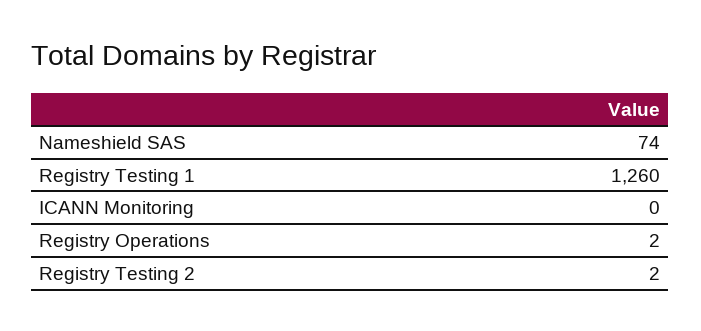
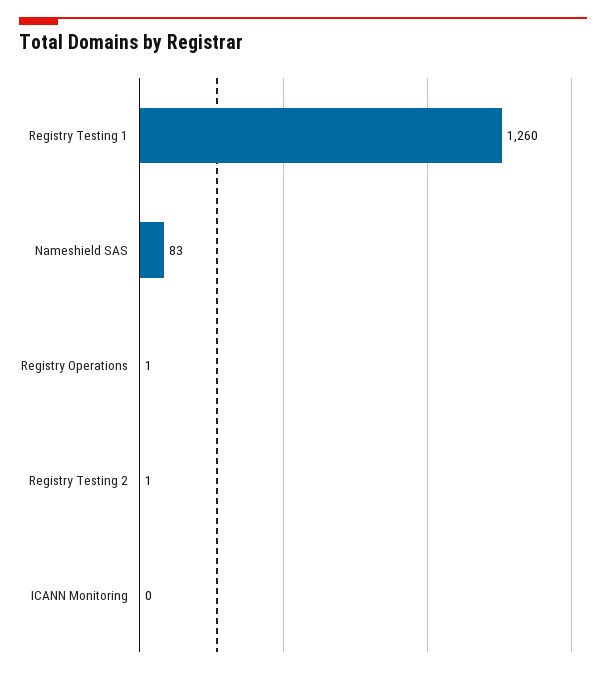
  {
-   "Nameshield SAS": 74,
+   "Nameshield SAS": 83,
    "Registry Testing 1": 1260,
    "ICANN Monitoring": 0,
-   "Registry Operations": 2,
+   "Registry Operations": 1,
-   "Registry Testing 2": 2
+   "Registry Testing 2": 1
  }

